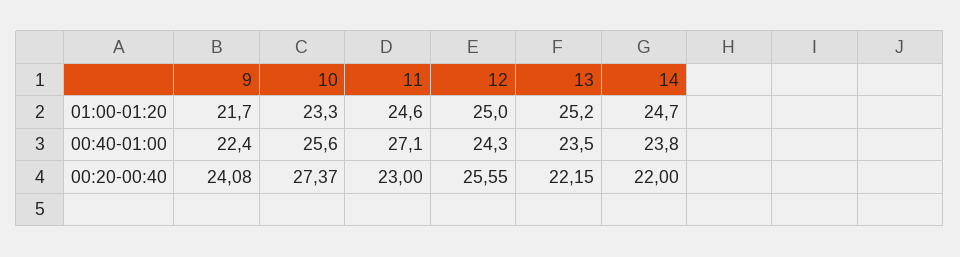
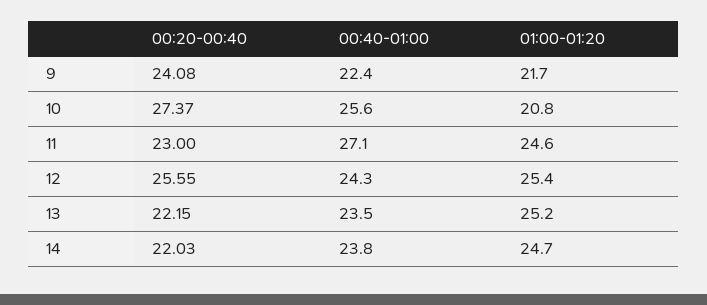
  {
    "9": {
      "01:00-01:20": 21.7,
      "00:40-01:00": 22.4,
      "00:20-00:40": 24.08
    },
    "10": {
-     "01:00-01:20": 23.3,
+     "01:00-01:20": 20.8,
      "00:40-01:00": 25.6,
      "00:20-00:40": 27.37
    },
    "11": {
      "01:00-01:20": 24.6,
      "00:40-01:00": 27.1,
      "00:20-00:40": 23
    },
    "12": {
-     "01:00-01:20": 25,
+     "01:00-01:20": 25.4,
      "00:40-01:00": 24.3,
      "00:20-00:40": 25.55
    },
    "13": {
      "01:00-01:20": 25.2,
      "00:40-01:00": 23.5,
      "00:20-00:40": 22.15
    },
    "14": {
      "01:00-01:20": 24.7,
      "00:40-01:00": 23.8,
-     "00:20-00:40": 22
+     "00:20-00:40": 22.03
    }
  }

